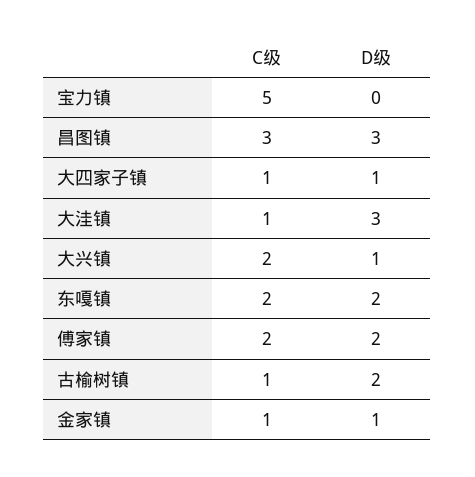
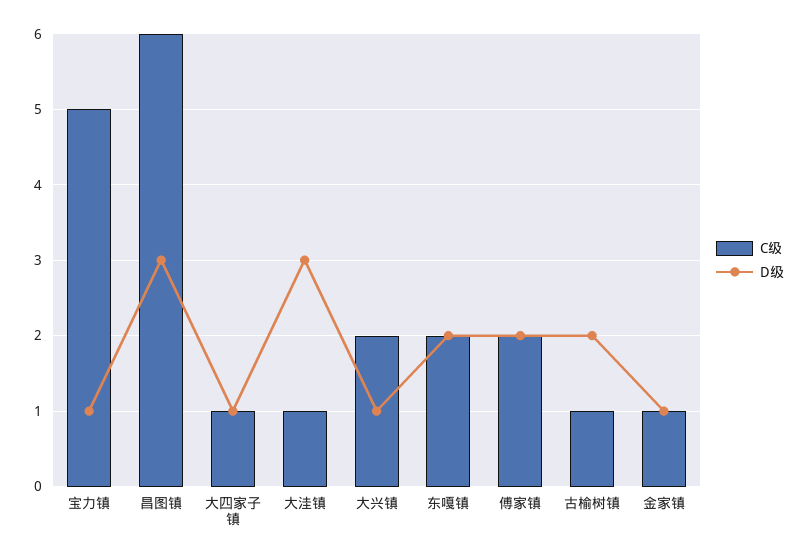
  {
    "C级": {
      "宝力镇": 5,
-     "昌图镇": 3,
+     "昌图镇": 6,
      "大四家子镇": 1,
      "大洼镇": 1,
      "大兴镇": 2,
      "东嘎镇": 2,
      "傅家镇": 2,
      "古榆树镇": 1,
      "金家镇": 1
    },
    "D级": {
-     "宝力镇": 0,
+     "宝力镇": 1,
      "昌图镇": 3,
      "大四家子镇": 1,
      "大洼镇": 3,
      "大兴镇": 1,
      "东嘎镇": 2,
      "傅家镇": 2,
      "古榆树镇": 2,
      "金家镇": 1
    }
  }

